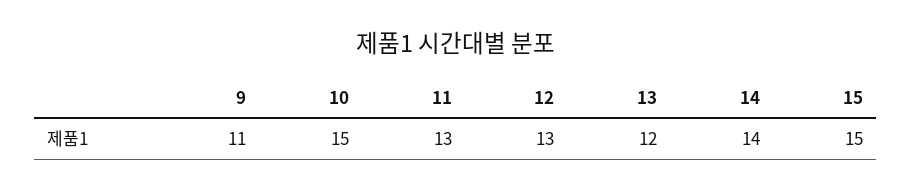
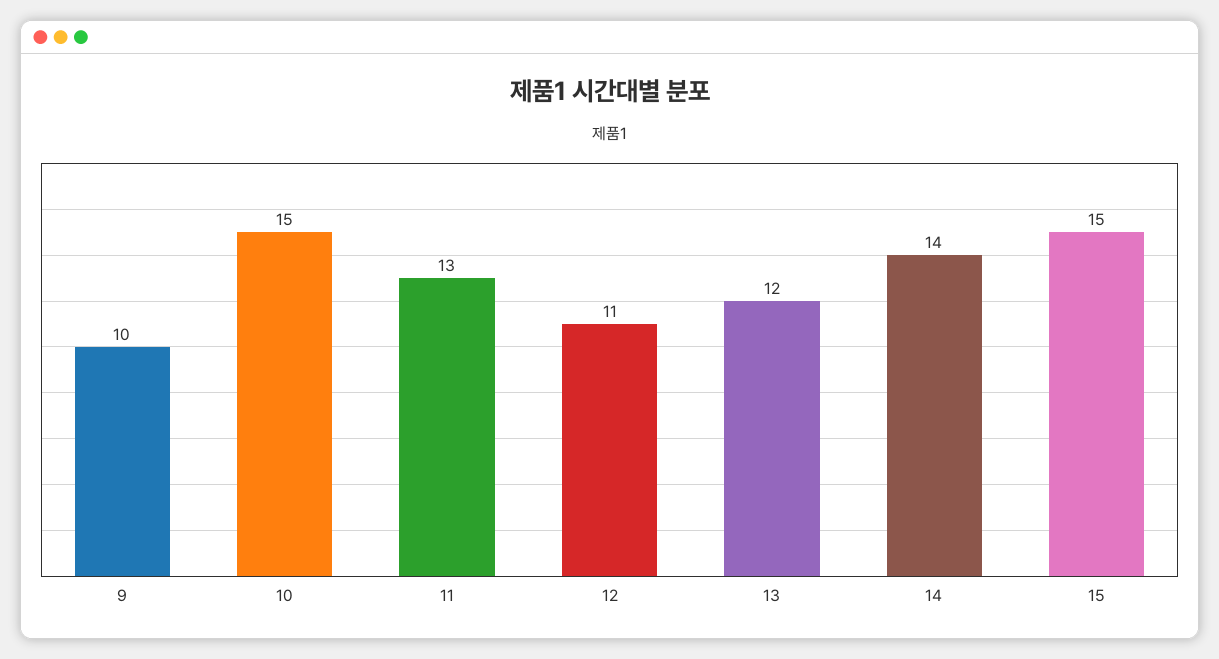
  {
-   "9": 11,
+   "9": 10,
    "10": 15,
    "11": 13,
-   "12": 13,
+   "12": 11,
    "13": 12,
    "14": 14,
    "15": 15
  }

